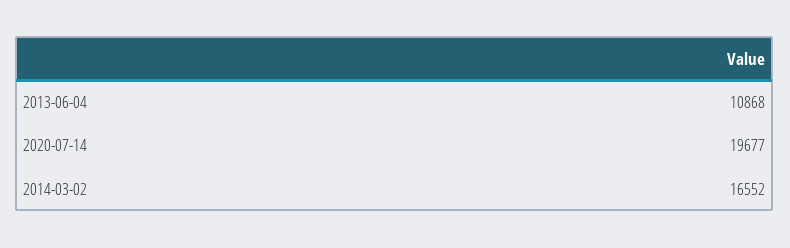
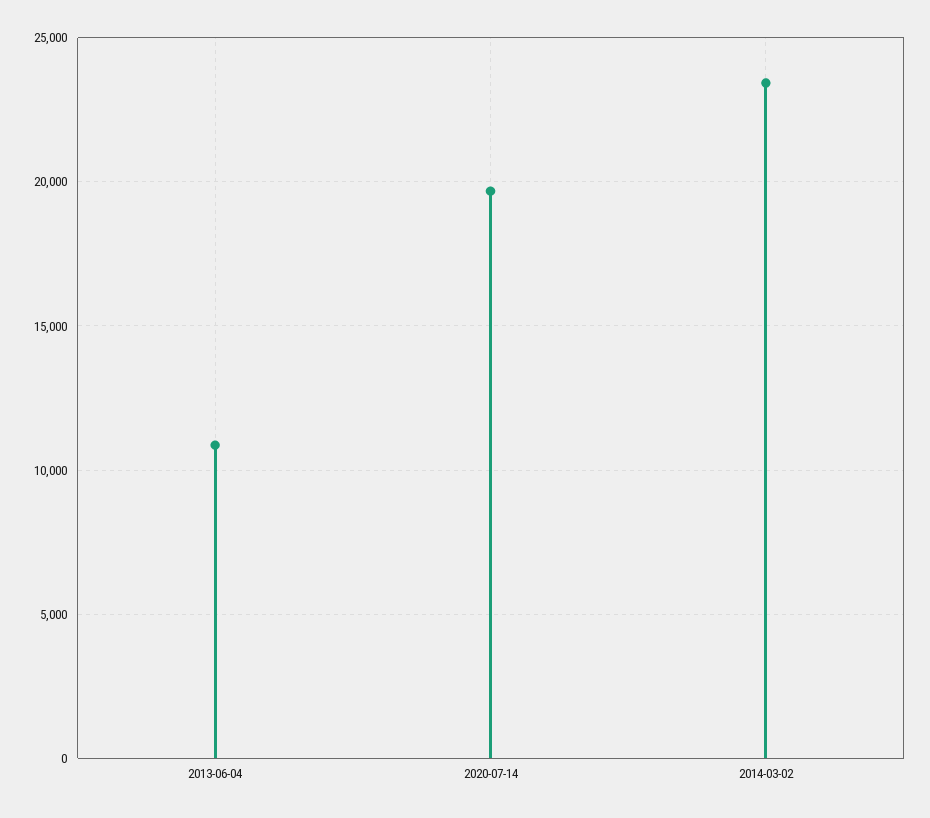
  {
    "2013-06-04": 10868,
    "2020-07-14": 19677,
-   "2014-03-02": 16552
+   "2014-03-02": 23500
  }

